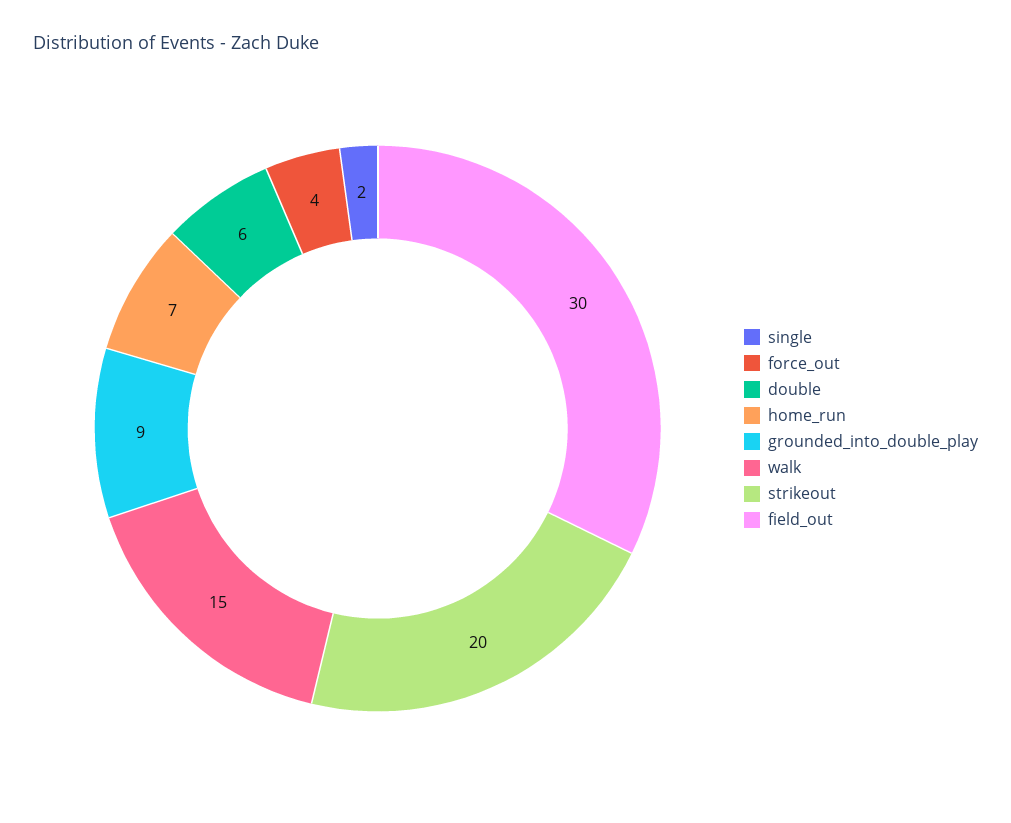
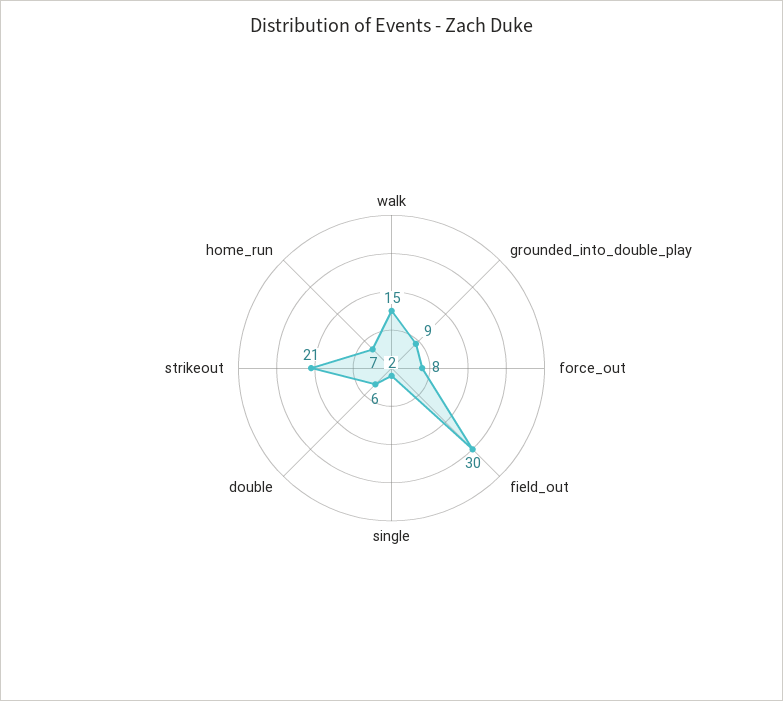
  {
    "single": 2,
-   "force_out": 4,
+   "force_out": 8,
    "double": 6,
    "home_run": 7,
    "grounded_into_double_play": 9,
    "walk": 15,
-   "strikeout": 20,
+   "strikeout": 21,
    "field_out": 30
  }

